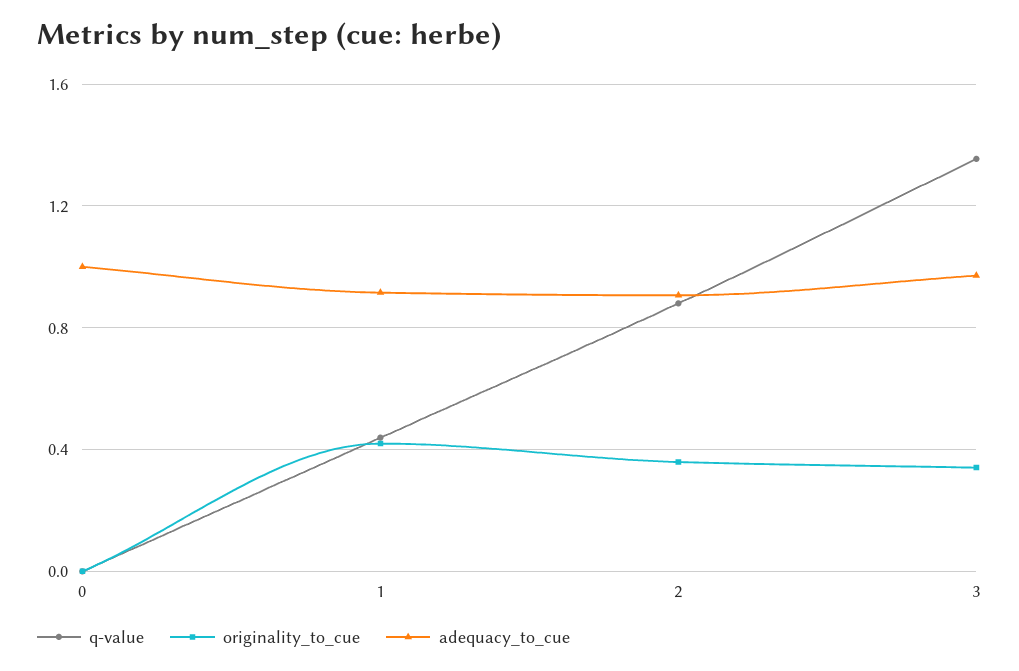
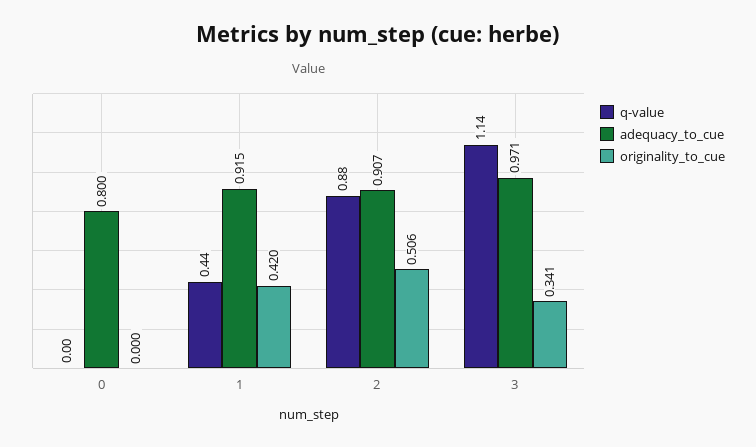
  {
    "q-value": {
      "0": 0,
      "1": 0.44,
      "2": 0.88,
-     "3": 1.35
+     "3": 1.14
    },
    "originality_to_cue": {
      "0": 0,
      "1": 0.42,
-     "2": 0.35,
+     "2": 0.506,
      "3": 0.341
    },
    "adequacy_to_cue": {
-     "0": 1,
+     "0": 0.8,
      "1": 0.915,
      "2": 0.907,
      "3": 0.971
    }
  }

